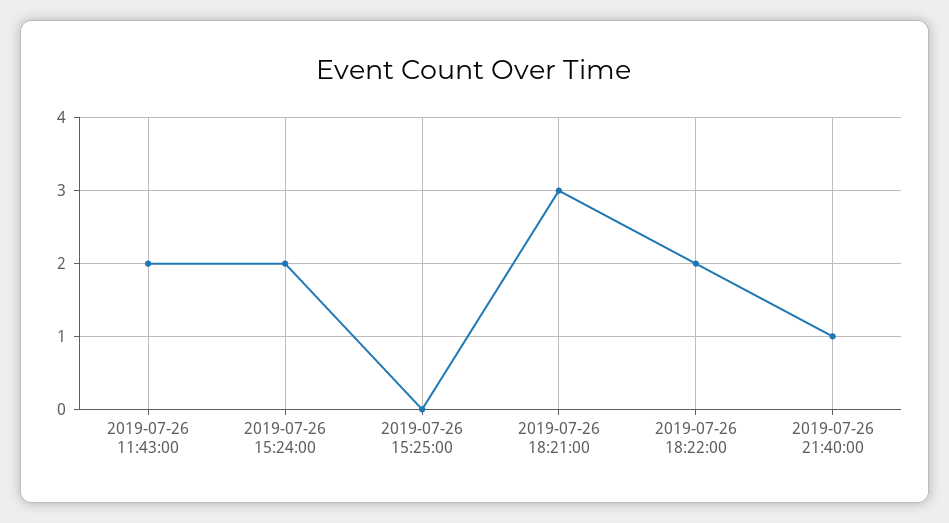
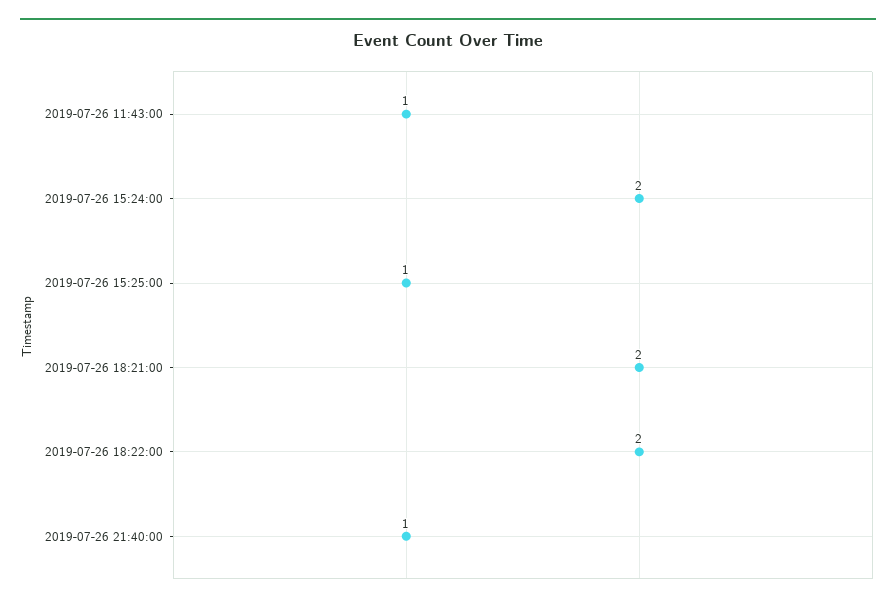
  {
-   "2019-07-26 11:43:00": 2,
+   "2019-07-26 11:43:00": 1,
    "2019-07-26 15:24:00": 2,
-   "2019-07-26 15:25:00": 0,
+   "2019-07-26 15:25:00": 1,
-   "2019-07-26 18:21:00": 3,
+   "2019-07-26 18:21:00": 2,
    "2019-07-26 18:22:00": 2,
    "2019-07-26 21:40:00": 1
  }

